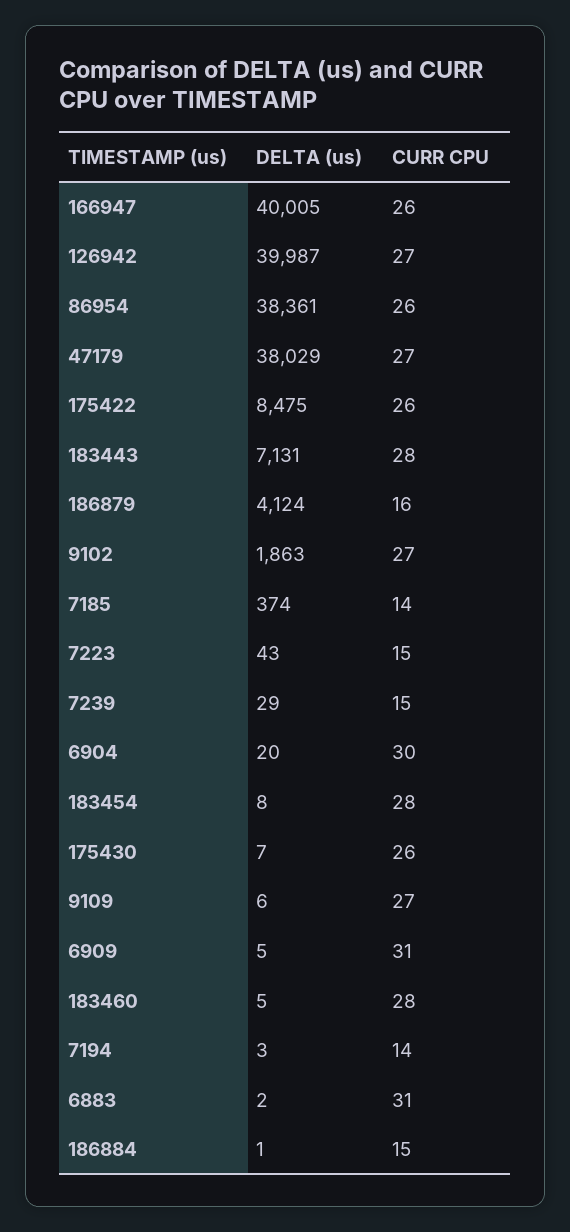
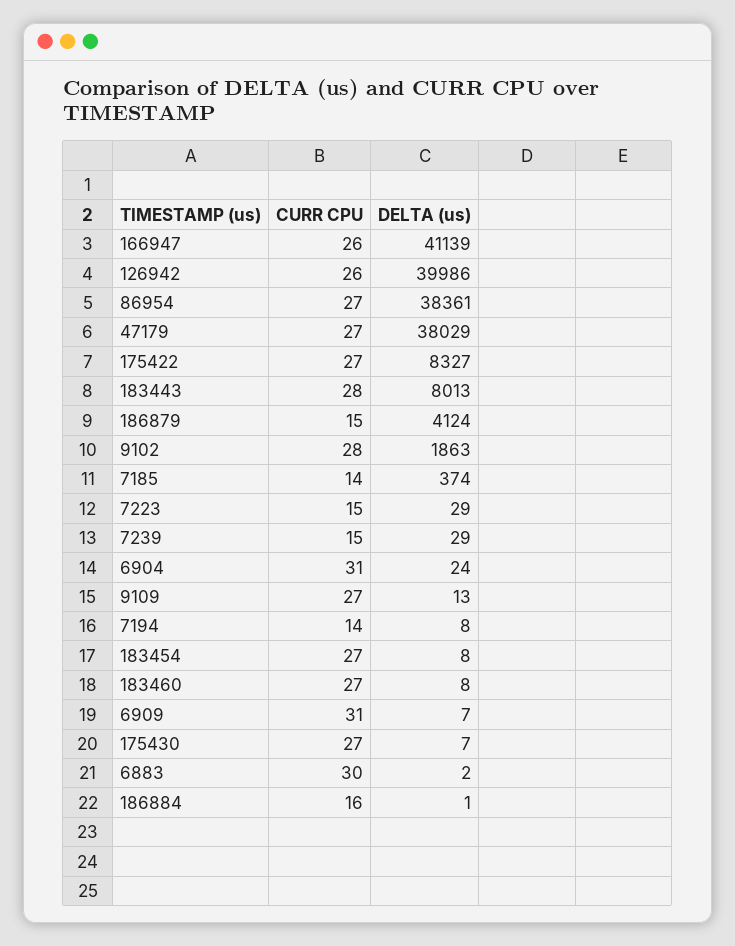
  {
    "DELTA (us)": {
-     "166947": 40005,
+     "166947": 41139,
-     "126942": 39987,
+     "126942": 39986,
      "86954": 38361,
      "47179": 38029,
-     "175422": 8475,
+     "175422": 8327,
-     "183443": 7131,
+     "183443": 8013,
      "186879": 4124,
      "9102": 1863,
      "7185": 374,
-     "7223": 43,
+     "7223": 29,
      "7239": 29,
-     "6904": 20,
+     "6904": 24,
      "183454": 8,
      "175430": 7,
-     "9109": 6,
+     "9109": 13,
-     "6909": 5,
+     "6909": 7,
-     "183460": 5,
+     "183460": 8,
-     "7194": 3,
+     "7194": 8,
      "6883": 2,
      "186884": 1
    },
    "CURR CPU": {
      "166947": 26,
-     "126942": 27,
+     "126942": 26,
-     "86954": 26,
+     "86954": 27,
      "47179": 27,
-     "175422": 26,
+     "175422": 27,
      "183443": 28,
-     "186879": 16,
+     "186879": 15,
-     "9102": 27,
+     "9102": 28,
      "7185": 14,
      "7223": 15,
      "7239": 15,
-     "6904": 30,
+     "6904": 31,
-     "183454": 28,
+     "183454": 27,
-     "175430": 26,
+     "175430": 27,
      "9109": 27,
      "6909": 31,
-     "183460": 28,
+     "183460": 27,
      "7194": 14,
-     "6883": 31,
+     "6883": 30,
-     "186884": 15
+     "186884": 16
    }
  }

